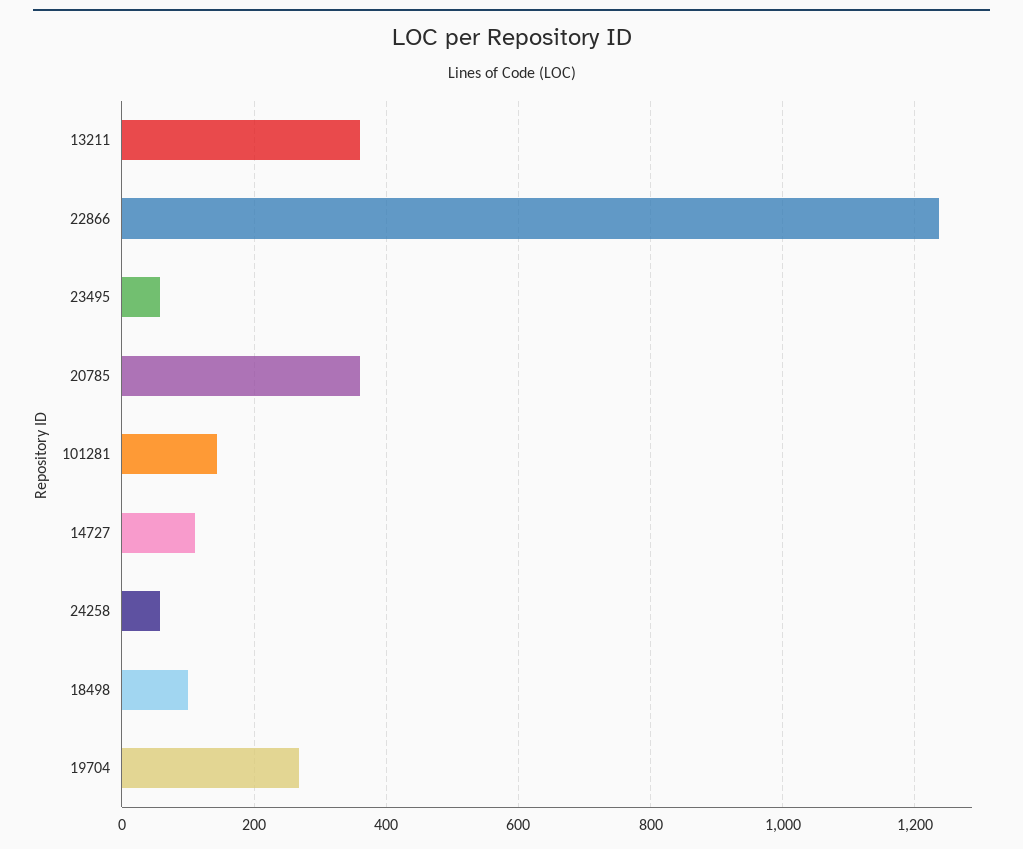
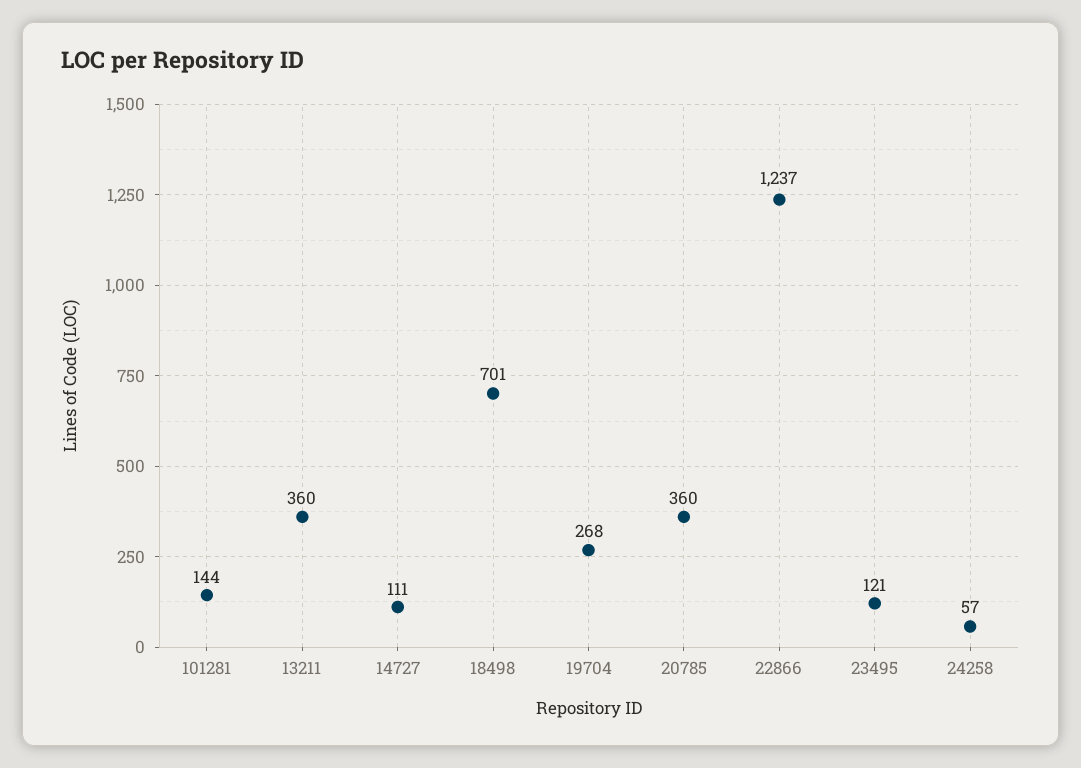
  {
    "13211": 360,
    "22866": 1237,
-   "23495": 60,
+   "23495": 121,
    "20785": 360,
    "101281": 144,
    "14727": 111,
    "24258": 57,
-   "18498": 100,
+   "18498": 701,
    "19704": 268
  }

